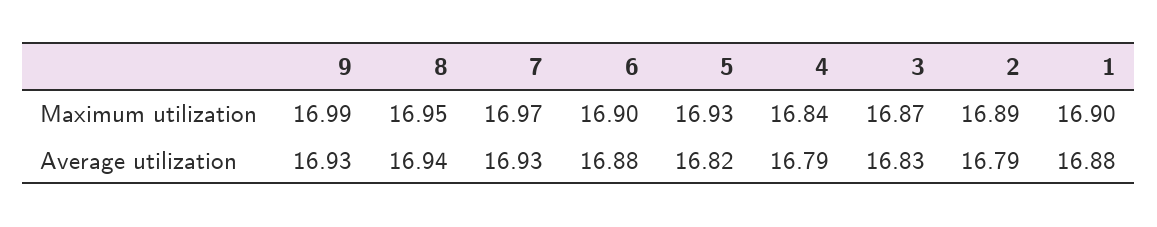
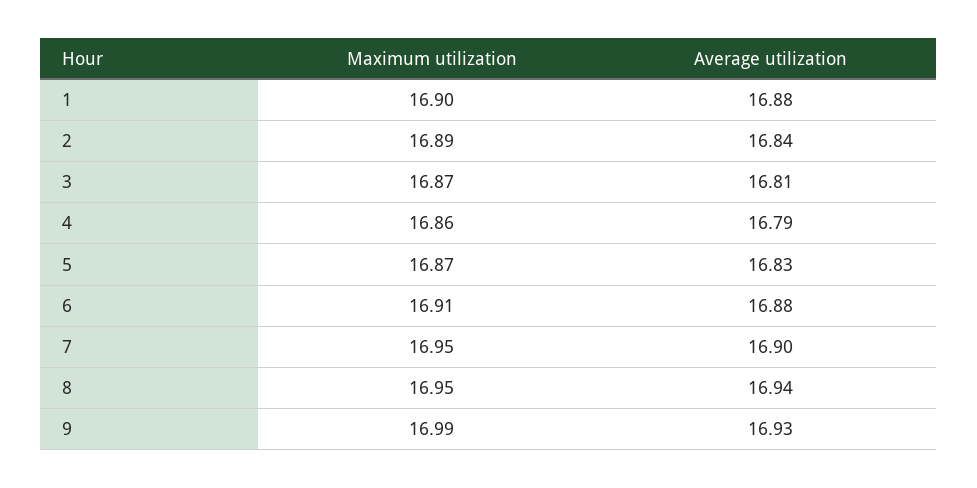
  {
    "9": {
      "Maximum utilization": 16.99,
      "Average utilization": 16.93
    },
    "8": {
      "Maximum utilization": 16.95,
      "Average utilization": 16.94
    },
    "7": {
-     "Maximum utilization": 16.97,
+     "Maximum utilization": 16.95,
-     "Average utilization": 16.93
+     "Average utilization": 16.9
    },
    "6": {
-     "Maximum utilization": 16.9,
+     "Maximum utilization": 16.91,
      "Average utilization": 16.88
    },
    "5": {
-     "Maximum utilization": 16.93,
+     "Maximum utilization": 16.87,
-     "Average utilization": 16.82
+     "Average utilization": 16.83
    },
    "4": {
-     "Maximum utilization": 16.84,
+     "Maximum utilization": 16.86,
      "Average utilization": 16.79
    },
    "3": {
      "Maximum utilization": 16.87,
-     "Average utilization": 16.83
+     "Average utilization": 16.81
    },
    "2": {
      "Maximum utilization": 16.89,
-     "Average utilization": 16.79
+     "Average utilization": 16.84
    },
    "1": {
      "Maximum utilization": 16.9,
      "Average utilization": 16.88
    }
  }

